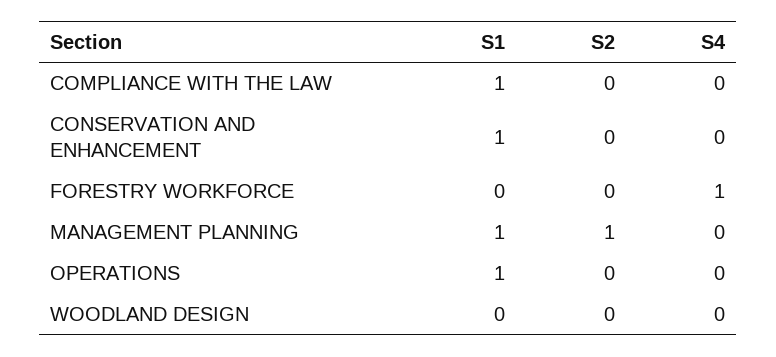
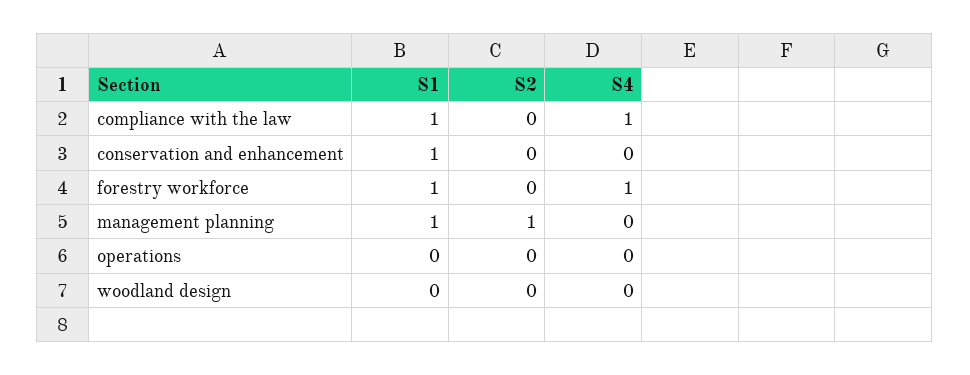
  {
    "S1": {
      "COMPLIANCE WITH THE LAW": 1,
      "CONSERVATION AND ENHANCEMENT": 1,
-     "FORESTRY WORKFORCE": 0,
+     "FORESTRY WORKFORCE": 1,
      "MANAGEMENT PLANNING": 1,
-     "OPERATIONS": 1,
+     "OPERATIONS": 0,
      "WOODLAND DESIGN": 0
    },
    "S2": {
      "COMPLIANCE WITH THE LAW": 0,
      "CONSERVATION AND ENHANCEMENT": 0,
      "FORESTRY WORKFORCE": 0,
      "MANAGEMENT PLANNING": 1,
      "OPERATIONS": 0,
      "WOODLAND DESIGN": 0
    },
    "S4": {
-     "COMPLIANCE WITH THE LAW": 0,
+     "COMPLIANCE WITH THE LAW": 1,
      "CONSERVATION AND ENHANCEMENT": 0,
      "FORESTRY WORKFORCE": 1,
      "MANAGEMENT PLANNING": 0,
      "OPERATIONS": 0,
      "WOODLAND DESIGN": 0
    }
  }

